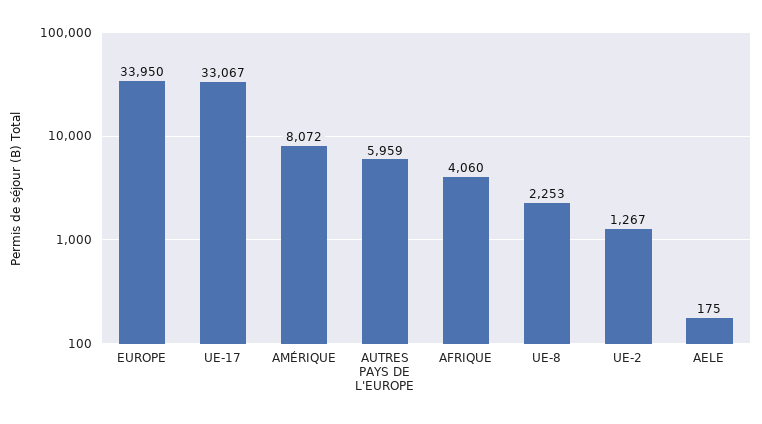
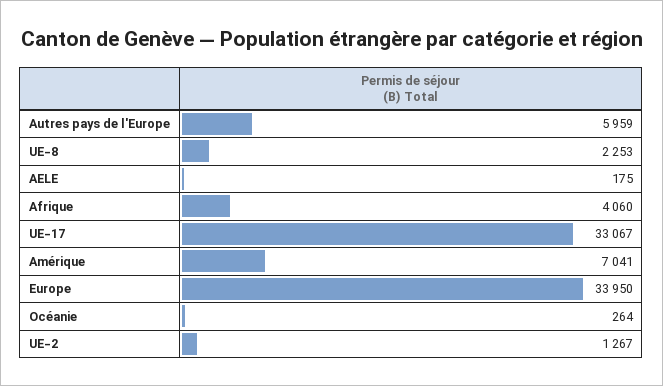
  {
    "EUROPE": 33950,
    "UE-17": 33067,
-   "AMÉRIQUE": 8072,
+   "AMÉRIQUE": 7041,
    "AUTRES PAYS DE L'EUROPE": 5959,
    "AFRIQUE": 4060,
    "UE-8": 2253,
    "UE-2": 1267,
-   "AELE": 175
+   "AELE": 175,
+   "Océanie": 264
  }

